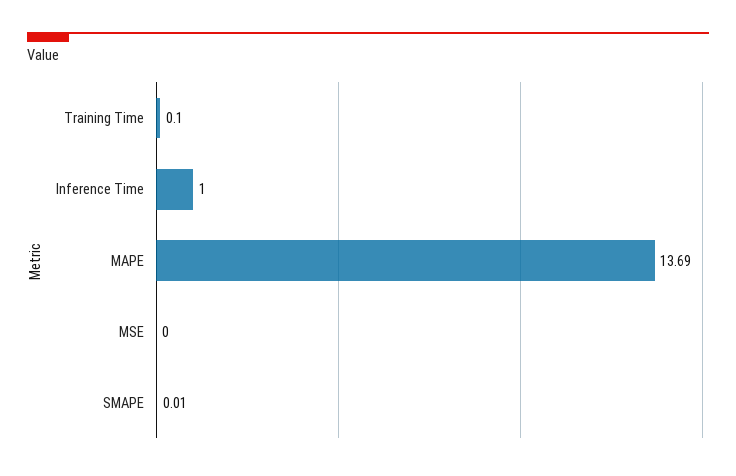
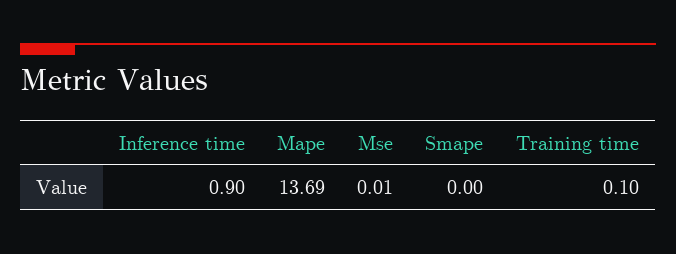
  {
    "Training Time": 0.1,
-   "Inference Time": 1,
+   "Inference Time": 0.9,
    "MAPE": 13.69,
-   "MSE": 0,
+   "MSE": 0.01,
-   "SMAPE": 0.01
+   "SMAPE": 0
  }

